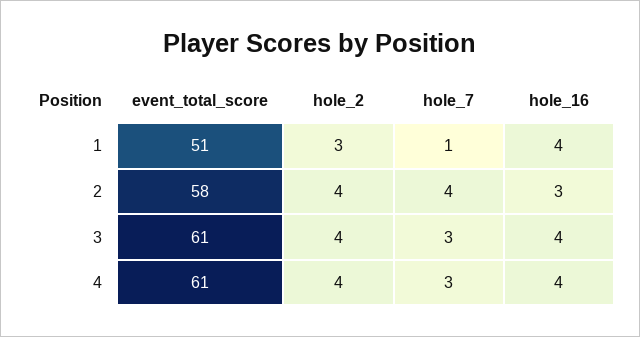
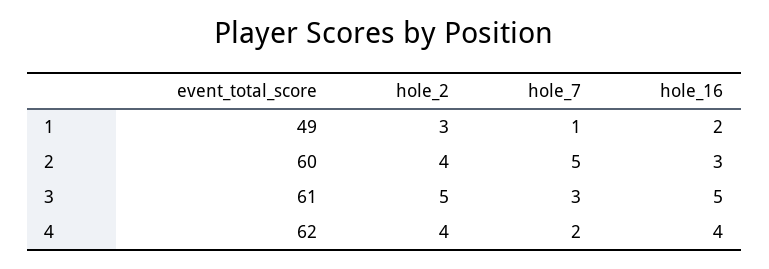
  {
    "event_total_score": {
-     "1": 51,
+     "1": 49,
-     "2": 58,
+     "2": 60,
      "3": 61,
-     "4": 61
+     "4": 62
    },
    "hole_2": {
      "1": 3,
      "2": 4,
-     "3": 4,
+     "3": 5,
      "4": 4
    },
    "hole_7": {
      "1": 1,
-     "2": 4,
+     "2": 5,
      "3": 3,
-     "4": 3
+     "4": 2
    },
    "hole_16": {
-     "1": 4,
+     "1": 2,
      "2": 3,
-     "3": 4,
+     "3": 5,
      "4": 4
    }
  }

